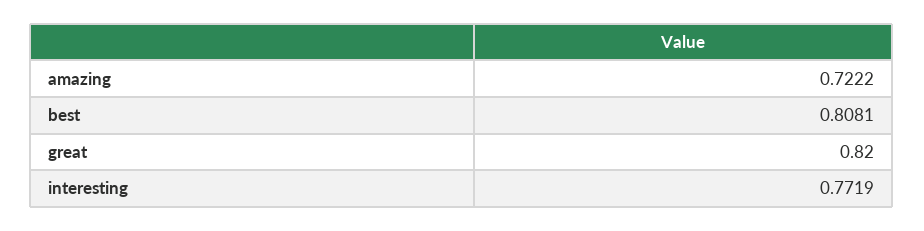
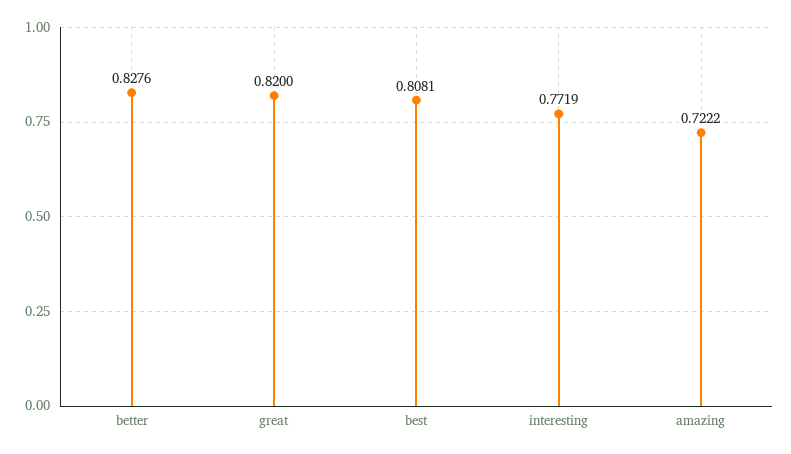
  {
    "amazing": 0.7222,
    "best": 0.8081,
    "great": 0.82,
-   "interesting": 0.7719
+   "interesting": 0.7719,
+   "better": 0.8276
  }

